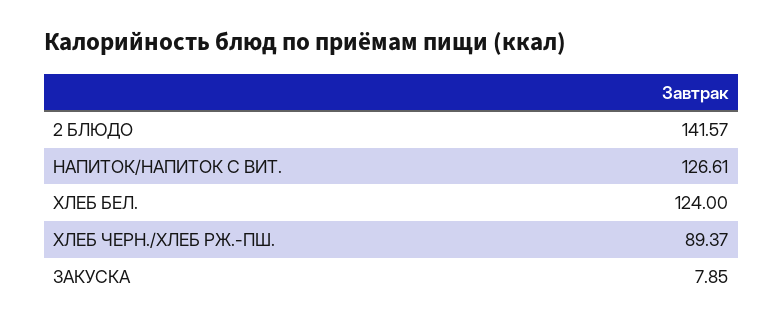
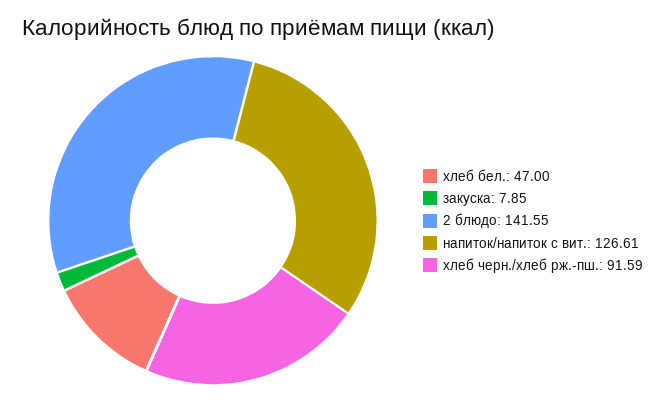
  {
-   "2 БЛЮДО": 141.57,
+   "2 БЛЮДО": 141.55,
    "НАПИТОК/НАПИТОК С ВИТ.": 126.61,
-   "ХЛЕБ БЕЛ.": 124,
+   "ХЛЕБ БЕЛ.": 47,
-   "ХЛЕБ ЧЕРН./ХЛЕБ РЖ.-ПШ.": 89.37,
+   "ХЛЕБ ЧЕРН./ХЛЕБ РЖ.-ПШ.": 91.59,
    "ЗАКУСКА": 7.85
  }

